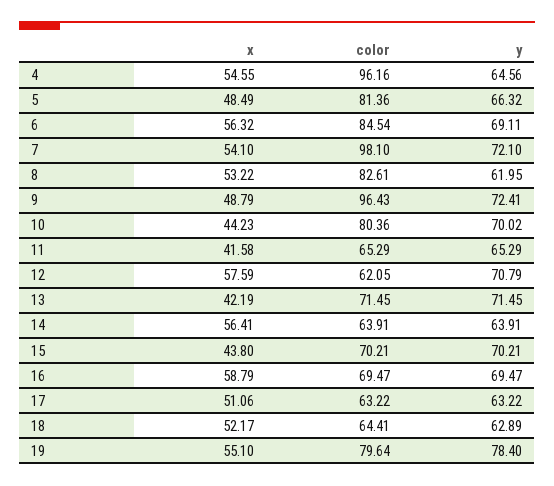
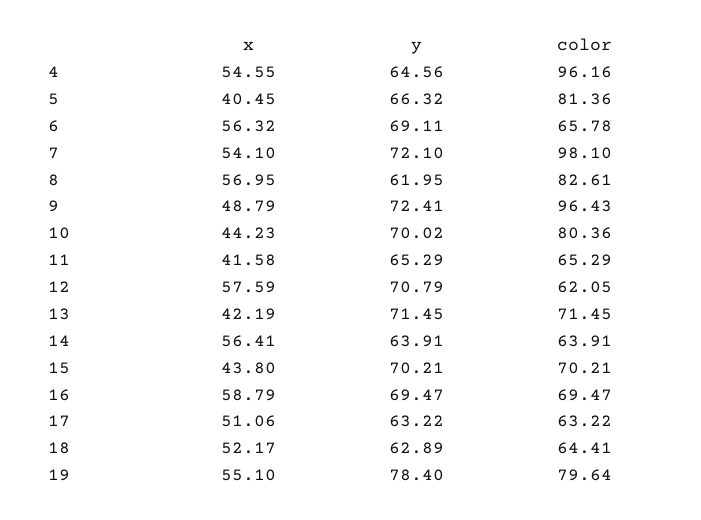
  {
    "x": {
      "4": 54.55,
-     "5": 48.49,
+     "5": 40.45,
      "6": 56.32,
      "7": 54.1,
-     "8": 53.22,
+     "8": 56.95,
      "9": 48.79,
      "10": 44.23,
      "11": 41.58,
      "12": 57.59,
      "13": 42.19,
      "14": 56.41,
      "15": 43.8,
      "16": 58.79,
      "17": 51.06,
      "18": 52.17,
      "19": 55.1
    },
    "color": {
      "4": 96.16,
      "5": 81.36,
-     "6": 84.54,
+     "6": 65.78,
      "7": 98.1,
      "8": 82.61,
      "9": 96.43,
      "10": 80.36,
      "11": 65.29,
      "12": 62.05,
      "13": 71.45,
      "14": 63.91,
      "15": 70.21,
      "16": 69.47,
      "17": 63.22,
      "18": 64.41,
      "19": 79.64
    },
    "y": {
      "4": 64.56,
      "5": 66.32,
      "6": 69.11,
      "7": 72.1,
      "8": 61.95,
      "9": 72.41,
      "10": 70.02,
      "11": 65.29,
      "12": 70.79,
      "13": 71.45,
      "14": 63.91,
      "15": 70.21,
      "16": 69.47,
      "17": 63.22,
      "18": 62.89,
      "19": 78.4
    }
  }

